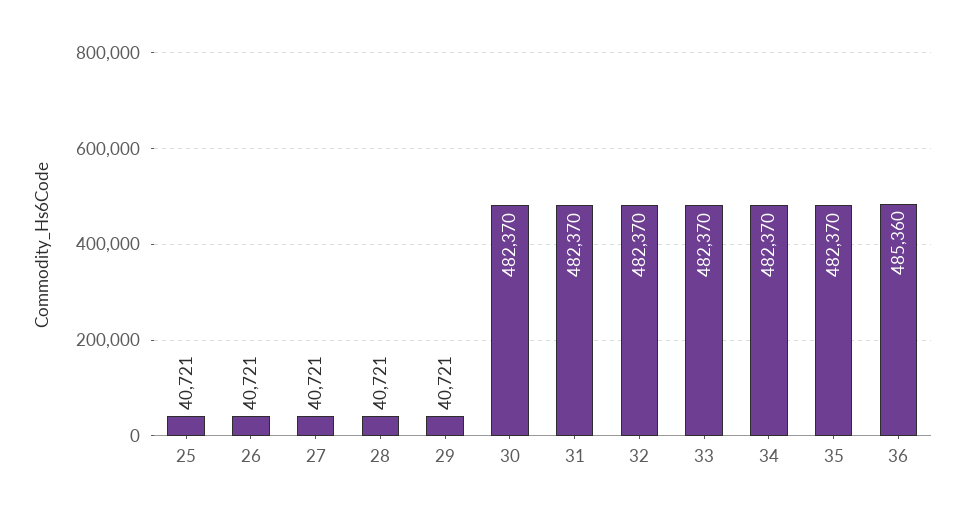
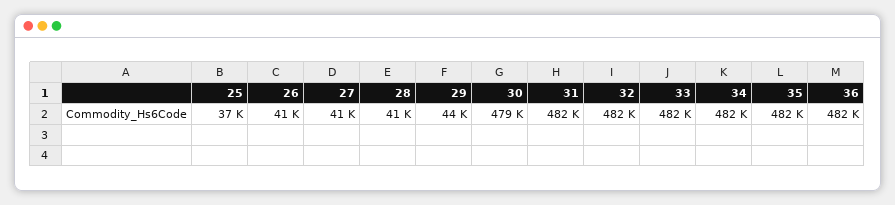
  {
-   "25": 40721,
+   "25": 37000,
    "26": 40721,
    "27": 40721,
    "28": 40721,
-   "29": 40721,
+   "29": 44000,
-   "30": 482370,
+   "30": 479000,
    "31": 482370,
    "32": 482370,
    "33": 482370,
    "34": 482370,
    "35": 482370,
-   "36": 485360
+   "36": 482000
  }

